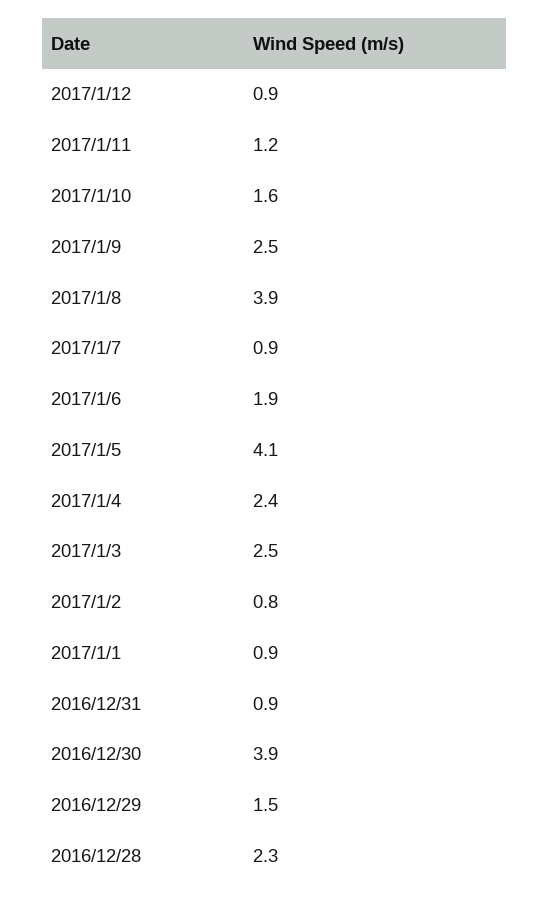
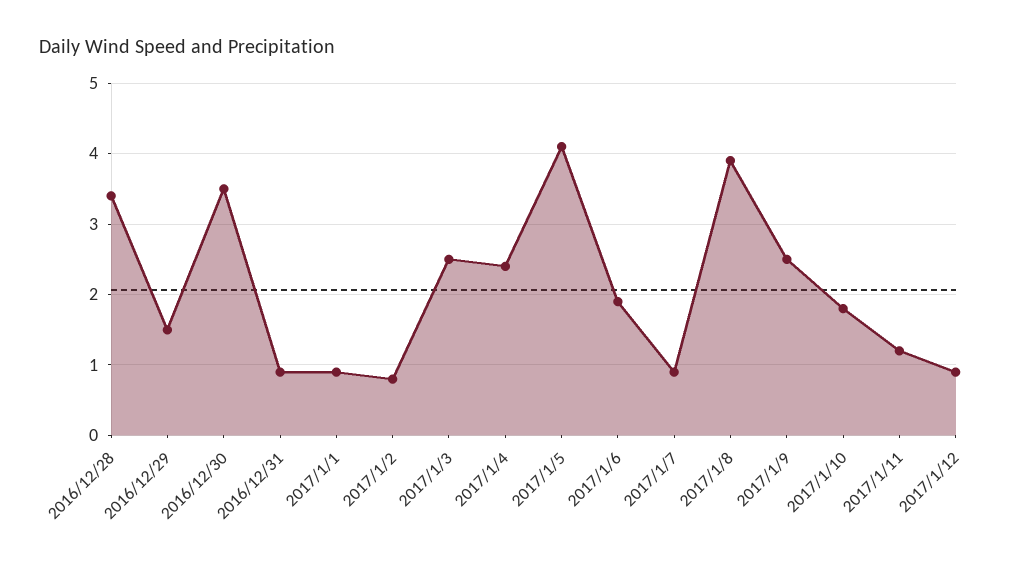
  {
    "2017/1/12": 0.9,
    "2017/1/11": 1.2,
-   "2017/1/10": 1.6,
+   "2017/1/10": 1.8,
    "2017/1/9": 2.5,
    "2017/1/8": 3.9,
    "2017/1/7": 0.9,
    "2017/1/6": 1.9,
    "2017/1/5": 4.1,
    "2017/1/4": 2.4,
    "2017/1/3": 2.5,
    "2017/1/2": 0.8,
    "2017/1/1": 0.9,
    "2016/12/31": 0.9,
-   "2016/12/30": 3.9,
+   "2016/12/30": 3.5,
    "2016/12/29": 1.5,
-   "2016/12/28": 2.3
+   "2016/12/28": 3.4
  }

